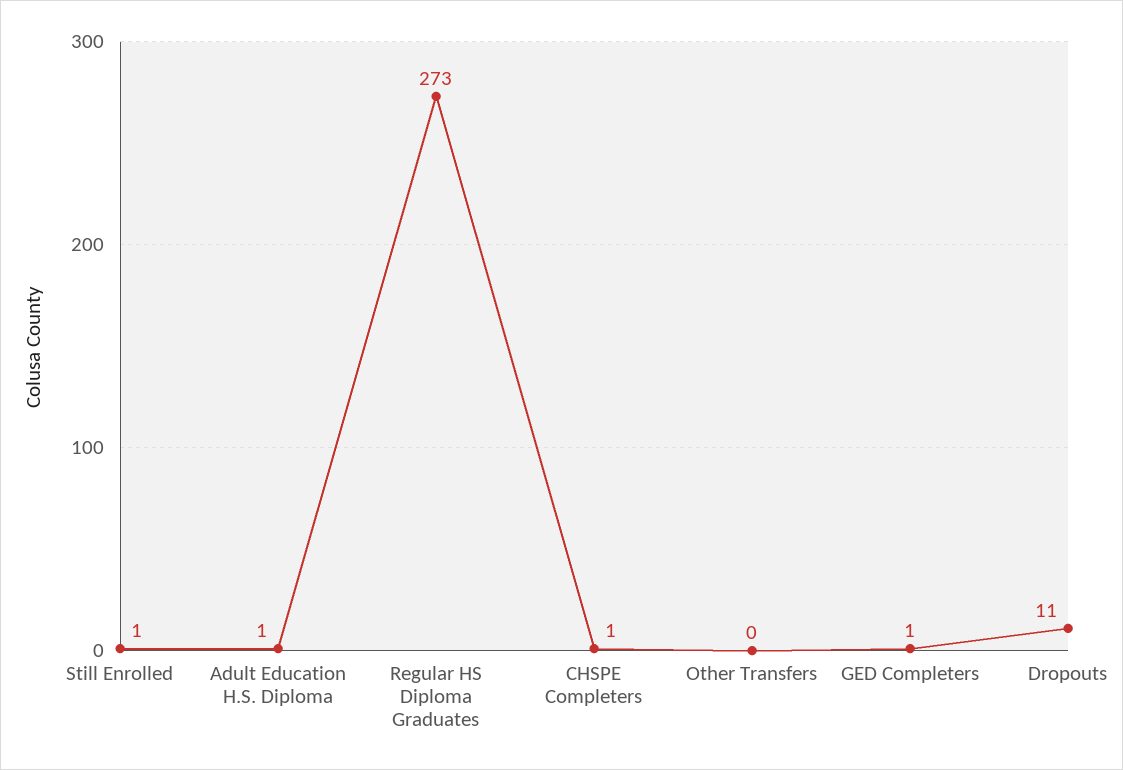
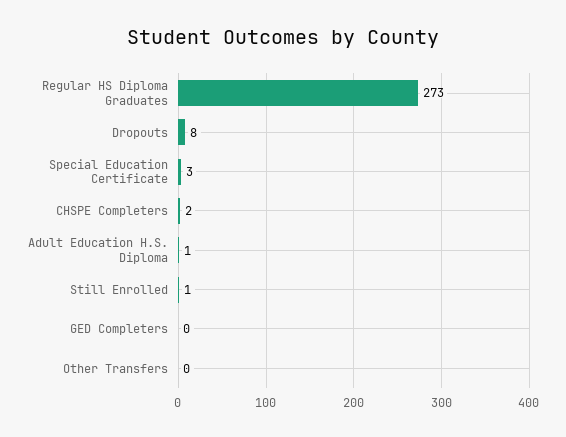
  {
    "Still Enrolled": 1,
    "Adult Education H.S. Diploma": 1,
    "Regular HS Diploma Graduates": 273,
-   "CHSPE Completers": 1,
+   "CHSPE Completers": 2,
    "Other Transfers": 0,
-   "GED Completers": 1,
+   "GED Completers": 0,
-   "Dropouts": 11
+   "Dropouts": 8,
+   "Special Education Certificate": 3
  }

